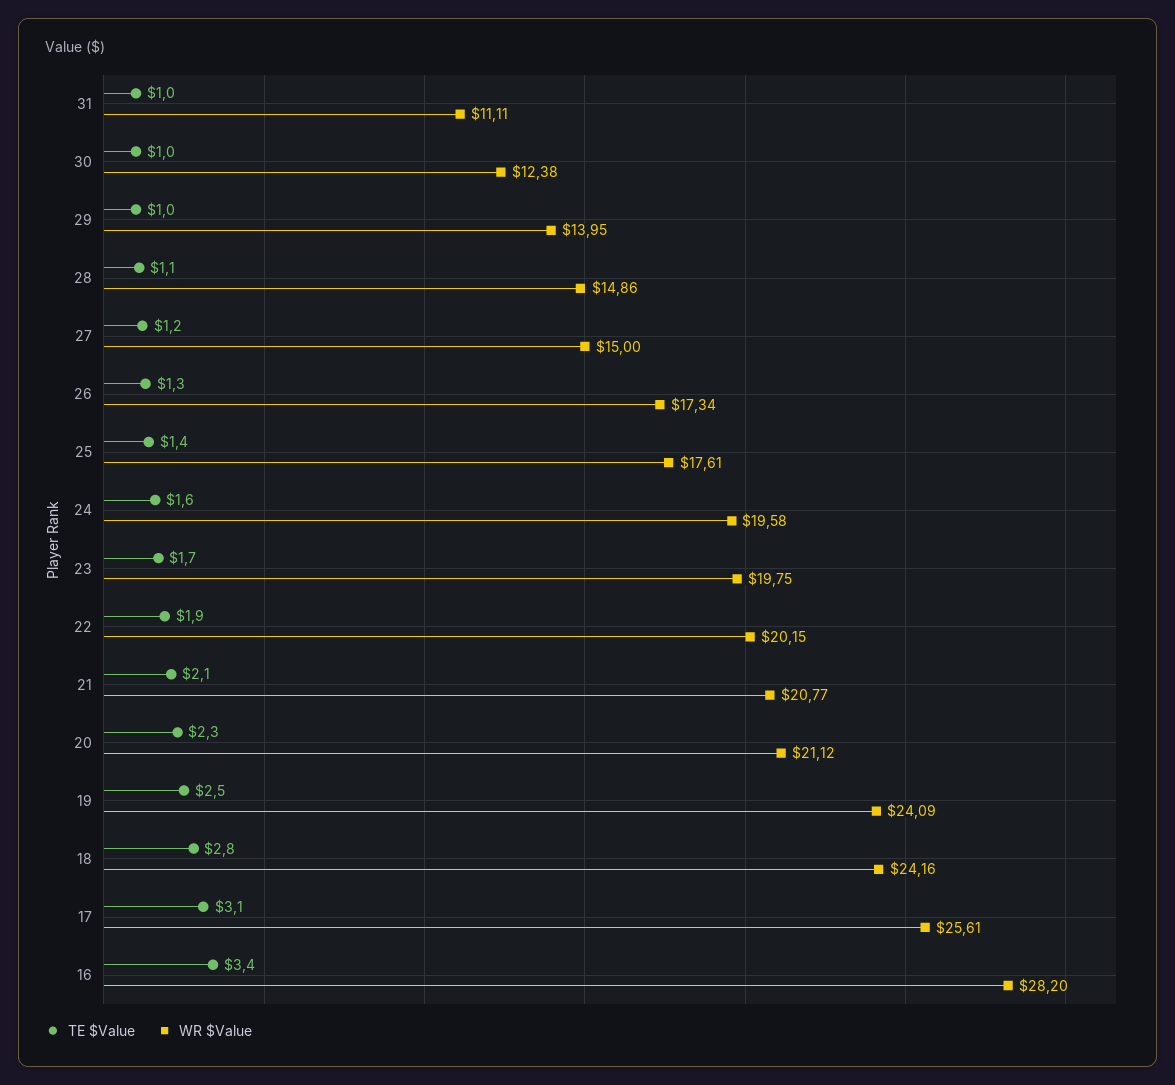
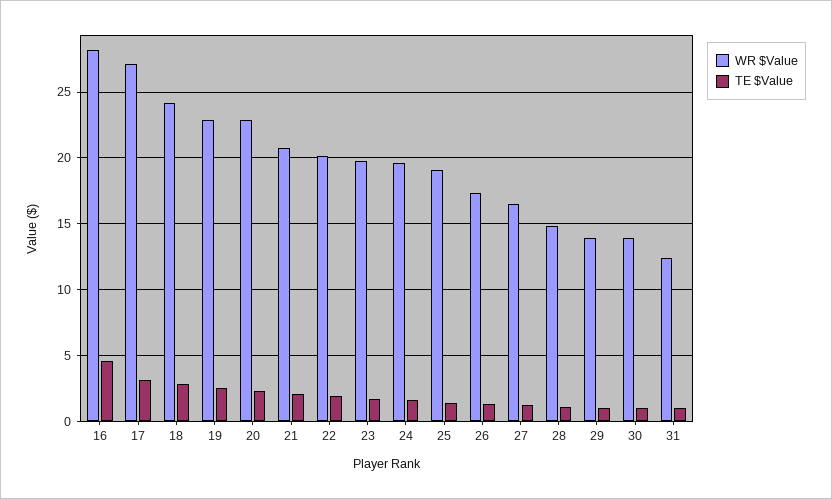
  {
    "TE $Value": {
      "31": 1,
      "30": 1,
      "29": 1,
      "28": 1.1,
      "27": 1.2,
      "26": 1.3,
      "25": 1.4,
      "24": 1.6,
      "23": 1.7,
      "22": 1.9,
      "21": 2.1,
      "20": 2.3,
      "19": 2.5,
      "18": 2.8,
      "17": 3.1,
-     "16": 3.4
+     "16": 4.5
    },
    "WR $Value": {
-     "31": 11.11,
+     "31": 12.5,
-     "30": 12.38,
+     "30": 14,
      "29": 13.95,
      "28": 14.86,
-     "27": 15,
+     "27": 16.5,
      "26": 17.34,
-     "25": 17.61,
+     "25": 19,
      "24": 19.58,
      "23": 19.75,
      "22": 20.15,
      "21": 20.77,
-     "20": 21.12,
+     "20": 23,
-     "19": 24.09,
+     "19": 23,
      "18": 24.16,
-     "17": 25.61,
+     "17": 27,
      "16": 28.2
    }
  }

